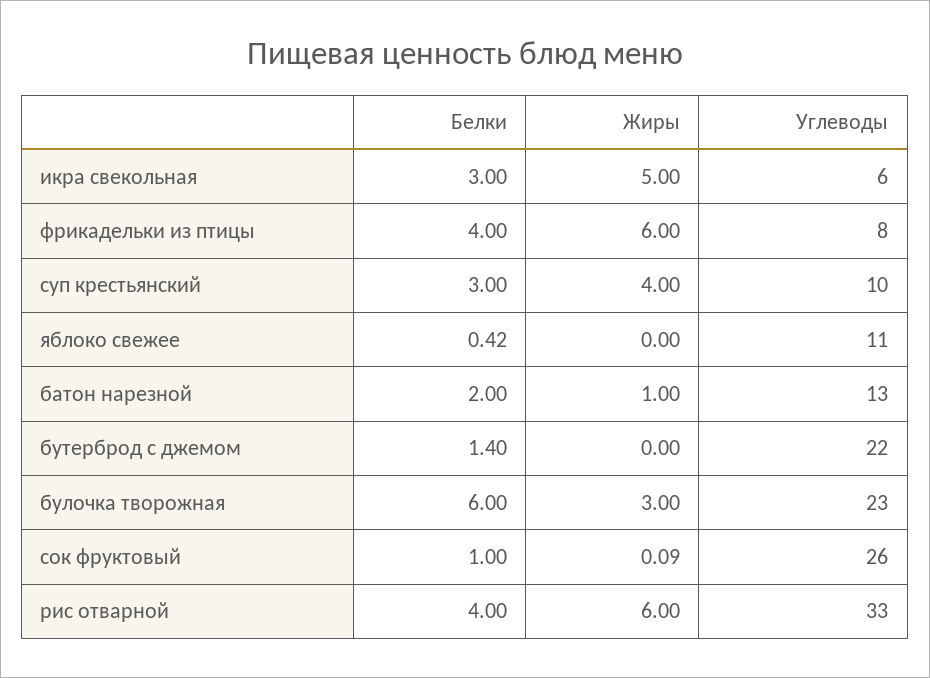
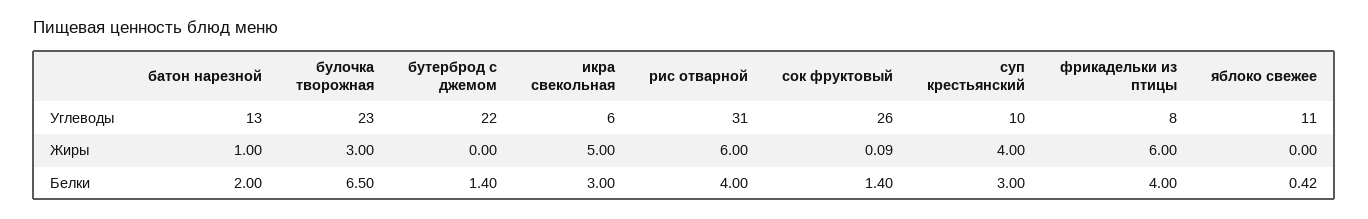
  {
    "Белки": {
      "икра свекольная": 3,
      "фрикадельки из птицы": 4,
      "суп крестьянский": 3,
      "яблоко свежее": 0.42,
      "батон нарезной": 2,
      "бутерброд с джемом": 1.4,
-     "булочка творожная": 6,
+     "булочка творожная": 6.5,
-     "сок фруктовый": 1,
+     "сок фруктовый": 1.4,
      "рис отварной": 4
    },
    "Жиры": {
      "икра свекольная": 5,
      "фрикадельки из птицы": 6,
      "суп крестьянский": 4,
      "яблоко свежее": 0,
      "батон нарезной": 1,
      "бутерброд с джемом": 0,
      "булочка творожная": 3,
      "сок фруктовый": 0.09,
      "рис отварной": 6
    },
    "Углеводы": {
      "икра свекольная": 6,
      "фрикадельки из птицы": 8,
      "суп крестьянский": 10,
      "яблоко свежее": 11,
      "батон нарезной": 13,
      "бутерброд с джемом": 22,
      "булочка творожная": 23,
      "сок фруктовый": 26,
-     "рис отварной": 33
+     "рис отварной": 31
    }
  }

